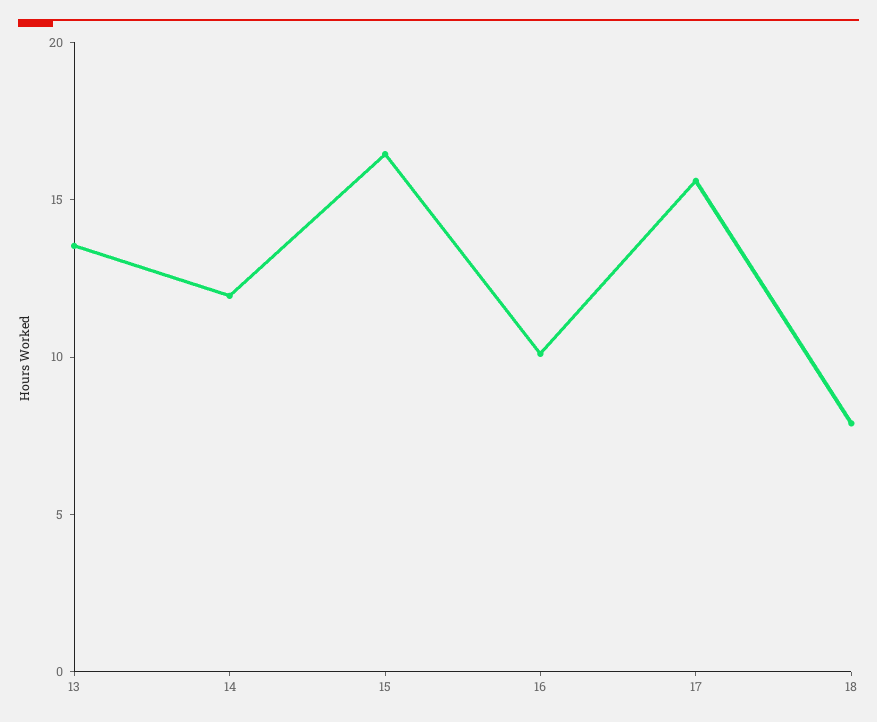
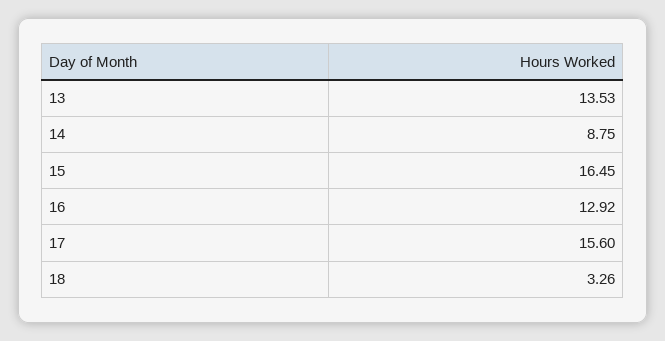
  {
    "13": 13.53,
-   "14": 12,
+   "14": 8.75,
    "15": 16.45,
-   "16": 10,
+   "16": 12.92,
    "17": 15.6,
-   "18": 8
+   "18": 3.26
  }

